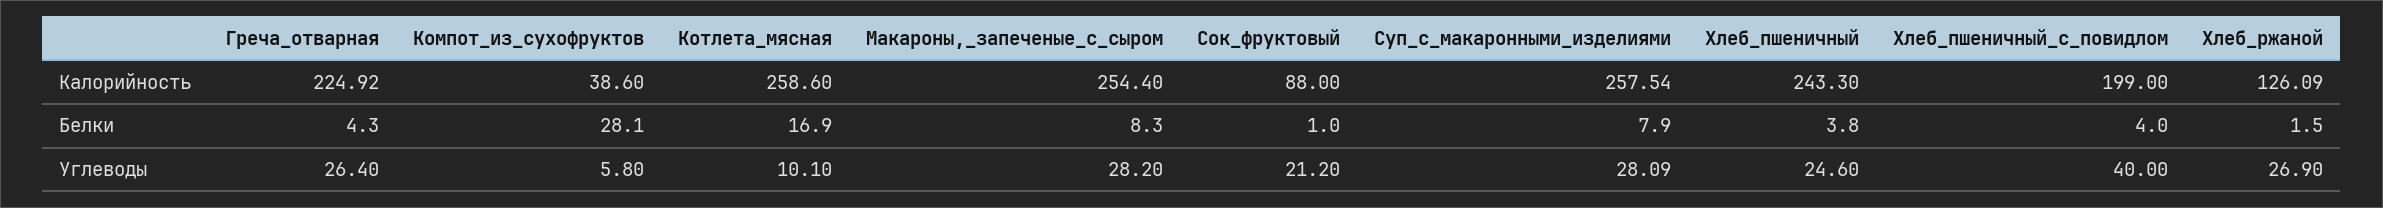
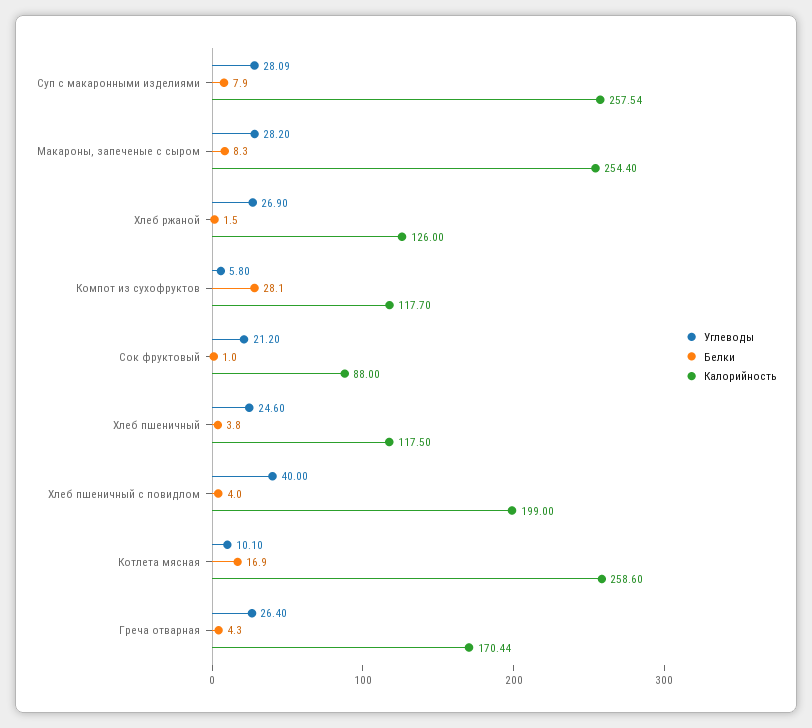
  {
    "Калорийность": {
-     "Греча_отварная": 224.92,
+     "Греча_отварная": 170.44,
-     "Компот_из_сухофруктов": 38.6,
+     "Компот_из_сухофруктов": 117.7,
      "Котлета_мясная": 258.6,
      "Макароны,_запеченые_с_сыром": 254.4,
      "Сок_фруктовый": 88,
      "Суп_с_макаронными_изделиями": 257.54,
-     "Хлеб_пшеничный": 243.3,
+     "Хлеб_пшеничный": 117.5,
      "Хлеб_пшеничный_с_повидлом": 199,
-     "Хлеб_ржаной": 126.09
+     "Хлеб_ржаной": 126
    },
    "Белки": {
      "Греча_отварная": 4.3,
      "Компот_из_сухофруктов": 28.1,
      "Котлета_мясная": 16.9,
      "Макароны,_запеченые_с_сыром": 8.3,
      "Сок_фруктовый": 1,
      "Суп_с_макаронными_изделиями": 7.9,
      "Хлеб_пшеничный": 3.8,
      "Хлеб_пшеничный_с_повидлом": 4,
      "Хлеб_ржаной": 1.5
    },
    "Углеводы": {
      "Греча_отварная": 26.4,
      "Компот_из_сухофруктов": 5.8,
      "Котлета_мясная": 10.1,
      "Макароны,_запеченые_с_сыром": 28.2,
      "Сок_фруктовый": 21.2,
      "Суп_с_макаронными_изделиями": 28.09,
      "Хлеб_пшеничный": 24.6,
      "Хлеб_пшеничный_с_повидлом": 40,
      "Хлеб_ржаной": 26.9
    }
  }

